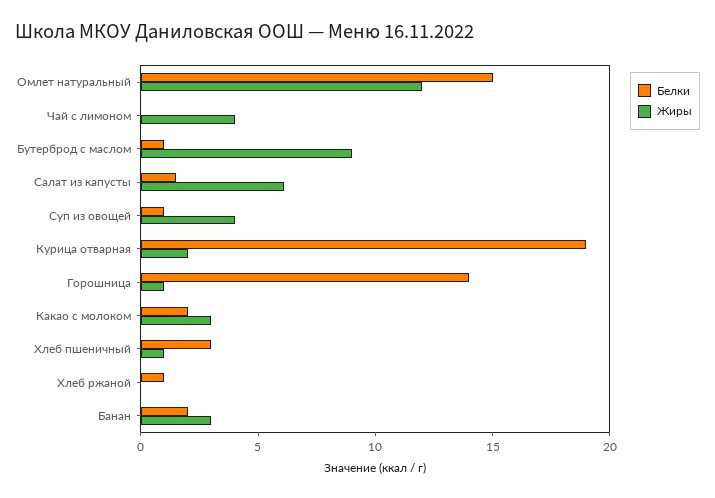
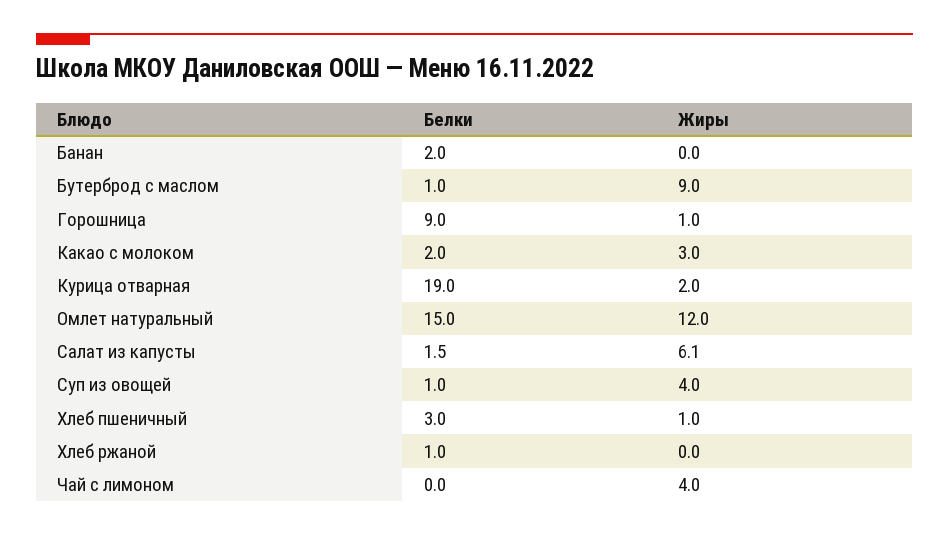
  {
    "Белки": {
      "Омлет натуральный": 15,
      "Чай с лимоном": 0,
      "Бутерброд с маслом": 1,
      "Салат из капусты": 1.5,
      "Суп из овощей": 1,
      "Курица отварная": 19,
-     "Горошница": 14,
+     "Горошница": 9,
      "Какао с молоком": 2,
      "Хлеб пшеничный": 3,
      "Хлеб ржаной": 1,
      "Банан": 2
    },
    "Жиры": {
      "Омлет натуральный": 12,
      "Чай с лимоном": 4,
      "Бутерброд с маслом": 9,
      "Салат из капусты": 6.1,
      "Суп из овощей": 4,
      "Курица отварная": 2,
      "Горошница": 1,
      "Какао с молоком": 3,
      "Хлеб пшеничный": 1,
      "Хлеб ржаной": 0,
-     "Банан": 3
+     "Банан": 0
    }
  }

